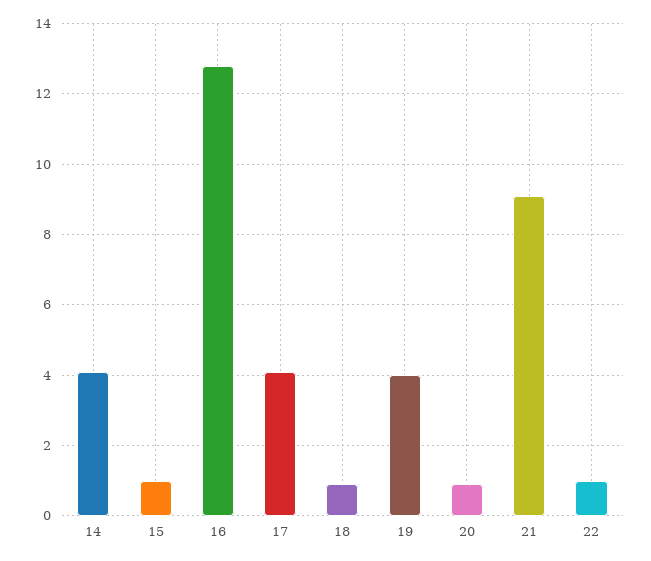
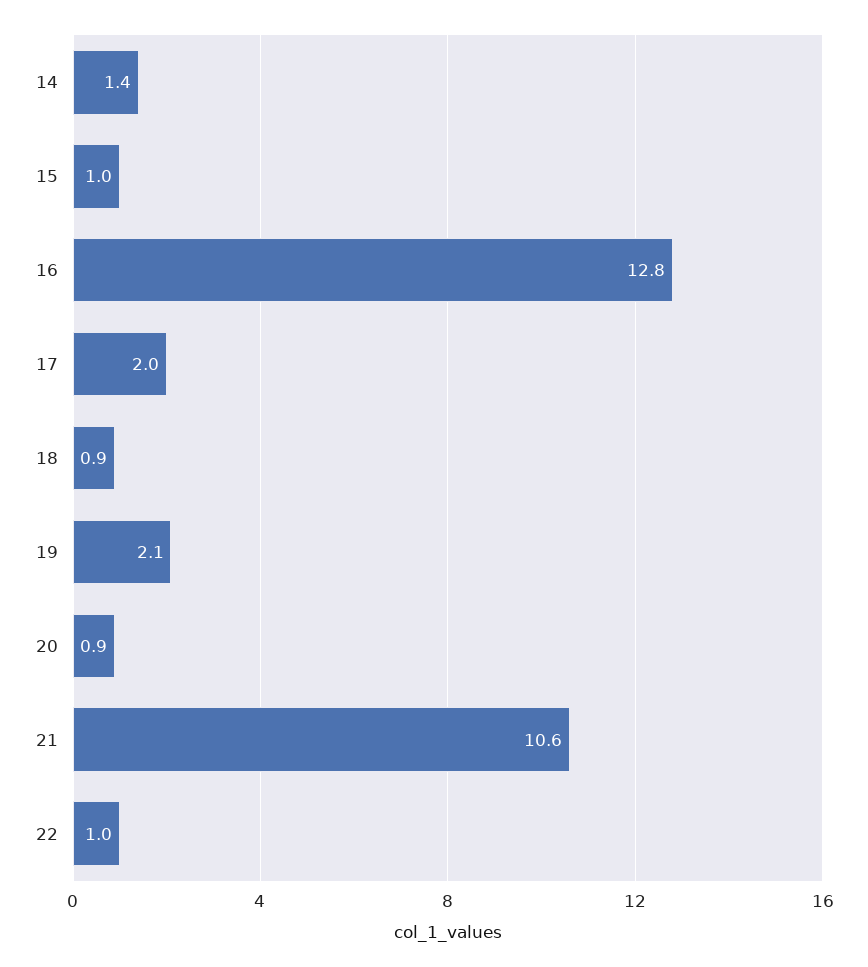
  {
-   "14": 4,
+   "14": 1.4,
    "15": 1,
    "16": 12.8,
-   "17": 4,
+   "17": 2,
    "18": 0.9,
-   "19": 4,
+   "19": 2.1,
    "20": 0.9,
-   "21": 9,
+   "21": 10.6,
    "22": 1
  }

